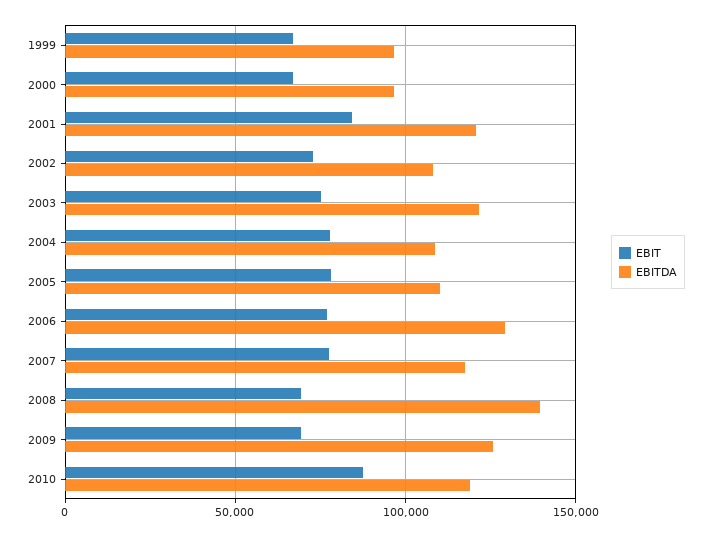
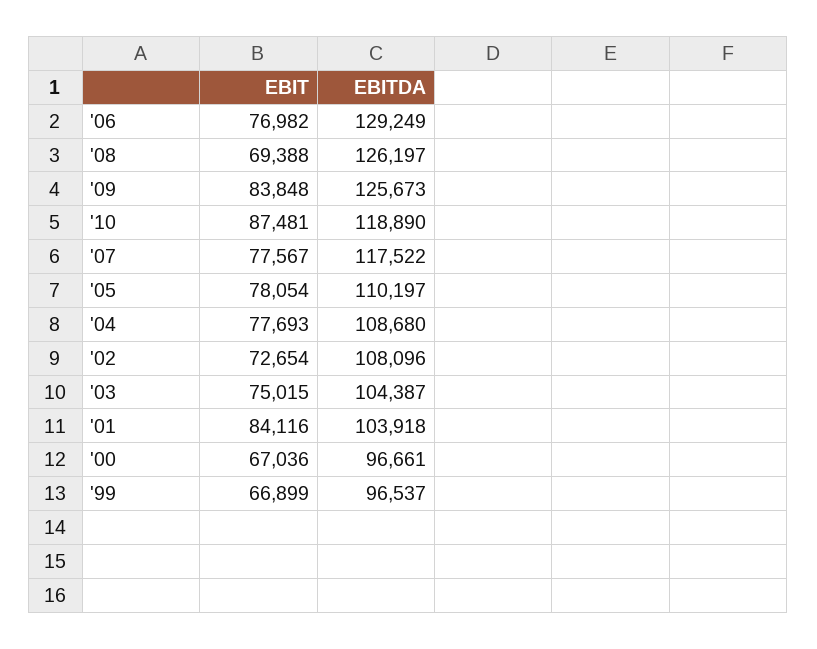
  {
    "EBIT": {
      "1999": 66899,
      "2000": 67036,
      "2001": 84116,
      "2002": 72654,
      "2003": 75015,
      "2004": 77693,
      "2005": 78054,
      "2006": 76982,
      "2007": 77567,
      "2008": 69388,
-     "2009": 70000,
+     "2009": 83848,
      "2010": 87481
    },
    "EBITDA": {
      "1999": 96537,
      "2000": 96661,
-     "2001": 120000,
+     "2001": 103918,
      "2002": 108096,
-     "2003": 120000,
+     "2003": 104387,
      "2004": 108680,
      "2005": 110197,
      "2006": 129249,
      "2007": 117522,
-     "2008": 140000,
+     "2008": 126197,
      "2009": 125673,
      "2010": 118890
    }
  }

